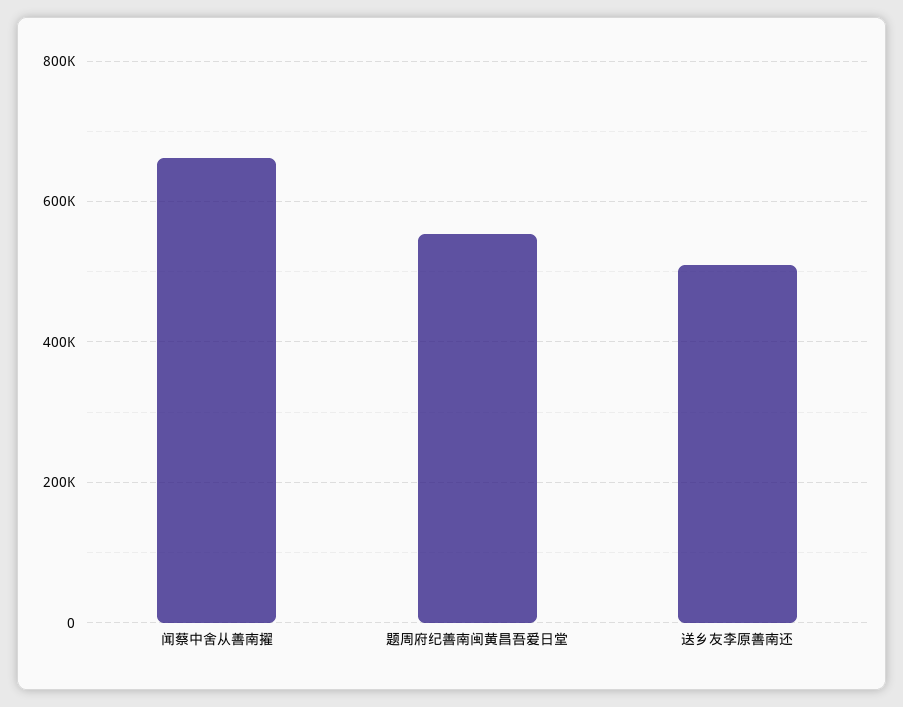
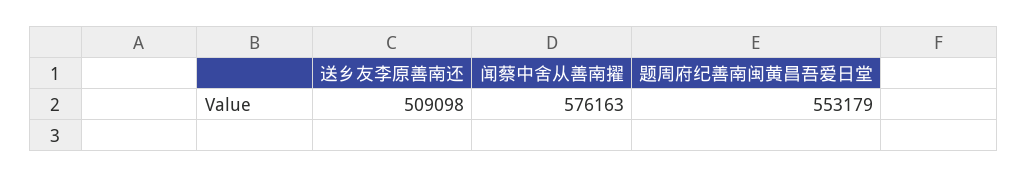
  {
-   "闻蔡中舍从善南擢": 660000,
+   "闻蔡中舍从善南擢": 576163,
    "题周府纪善南闽黄昌吾爱日堂": 553179,
    "送乡友李原善南还": 509098
  }

